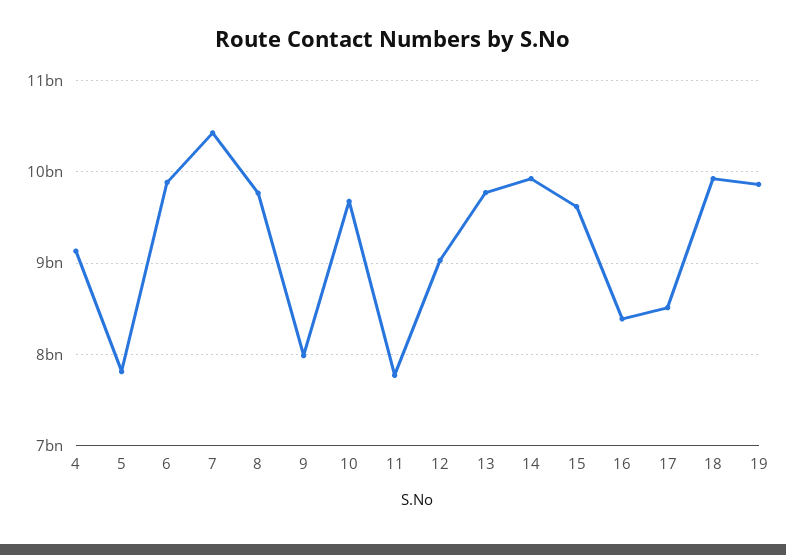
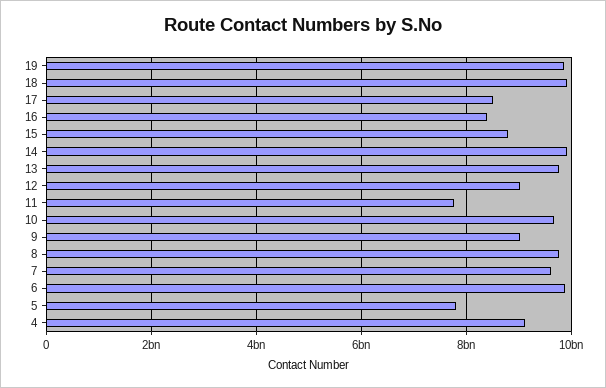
  {
    "4": 9100000000,
    "5": 7800000000,
    "6": 9900000000,
-   "7": 10400000000,
+   "7": 9600000000,
    "8": 9800000000,
-   "9": 8000000000,
+   "9": 9000000000,
    "10": 9700000000,
    "11": 7800000000,
    "12": 9000000000,
    "13": 9800000000,
    "14": 9900000000,
-   "15": 9600000000,
+   "15": 8800000000,
    "16": 8400000000,
    "17": 8500000000,
    "18": 9900000000,
    "19": 9900000000
  }

